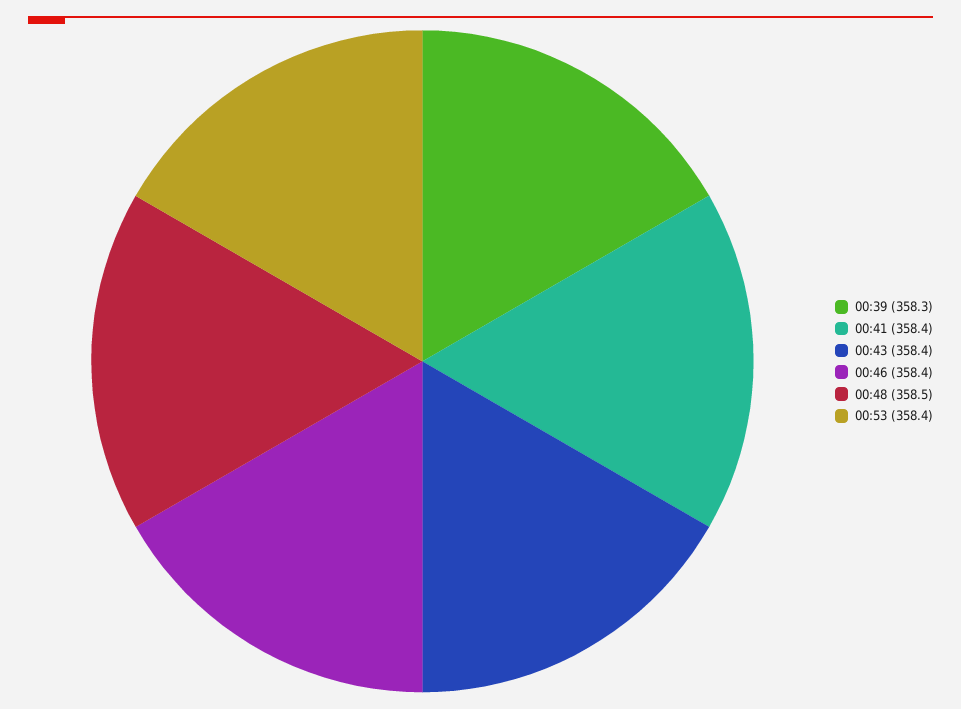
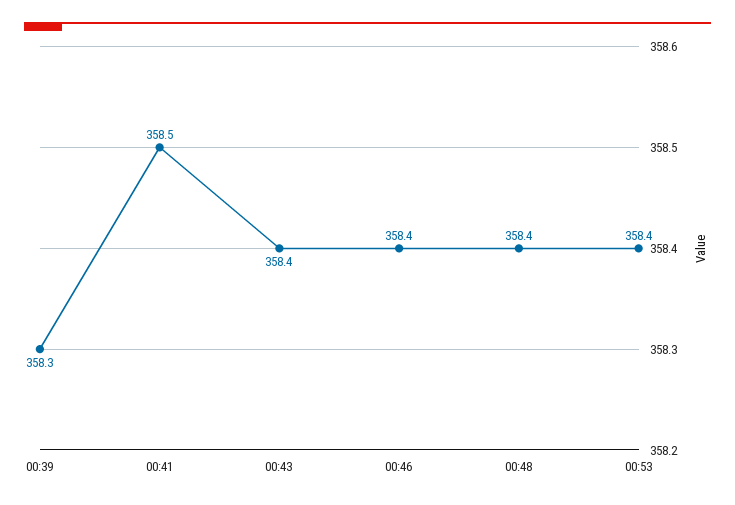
  {
    "00:39": 358.3,
-   "00:41": 358.4,
+   "00:41": 358.5,
    "00:43": 358.4,
    "00:46": 358.4,
-   "00:48": 358.5,
+   "00:48": 358.4,
    "00:53": 358.4
  }

